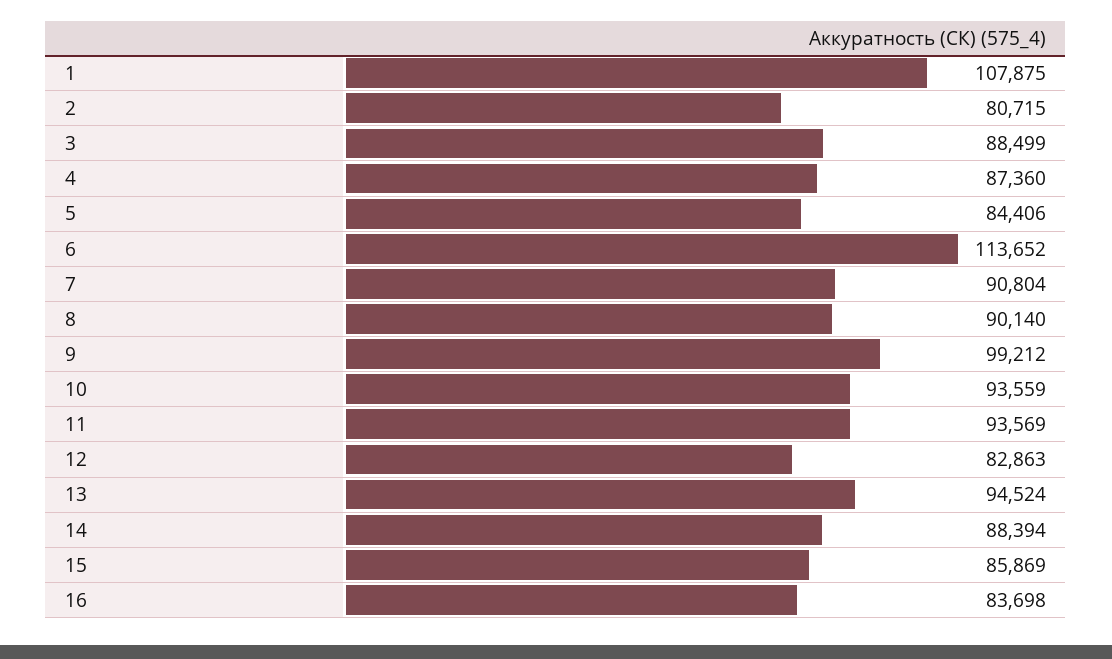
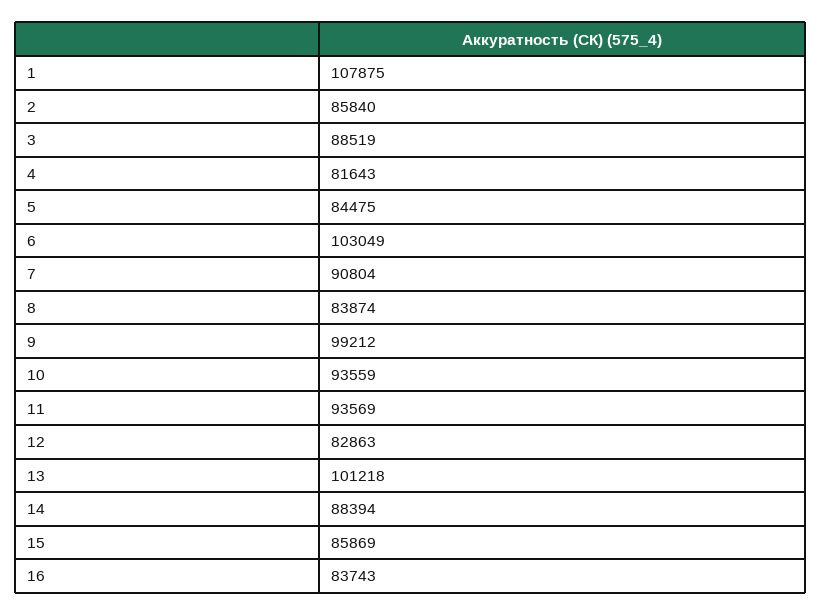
  {
    "1": 107875,
-   "2": 80715,
+   "2": 85840,
-   "3": 88499,
+   "3": 88519,
-   "4": 87360,
+   "4": 81643,
-   "5": 84406,
+   "5": 84475,
-   "6": 113652,
+   "6": 103049,
    "7": 90804,
-   "8": 90140,
+   "8": 83874,
    "9": 99212,
    "10": 93559,
    "11": 93569,
    "12": 82863,
-   "13": 94524,
+   "13": 101218,
    "14": 88394,
    "15": 85869,
-   "16": 83698
+   "16": 83743
  }

